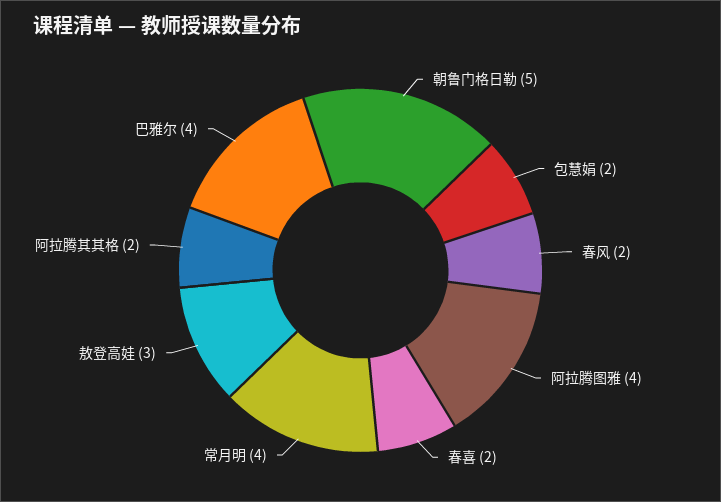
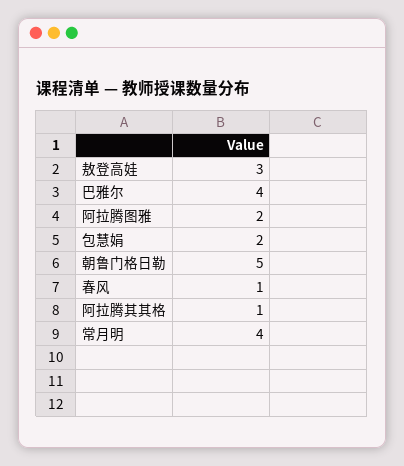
  {
    "朝鲁门格日勒": 5,
    "包慧娟": 2,
-   "春风": 2,
+   "春风": 1,
-   "阿拉腾图雅": 4,
+   "阿拉腾图雅": 2,
-   "春喜": 2,
    "常月明": 4,
    "敖登高娃": 3,
-   "阿拉腾其其格": 2,
+   "阿拉腾其其格": 1,
    "巴雅尔": 4
  }

